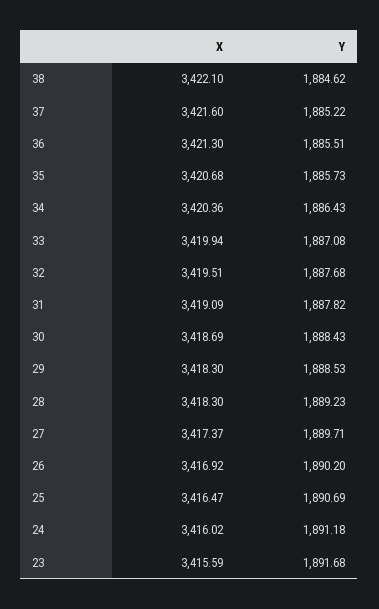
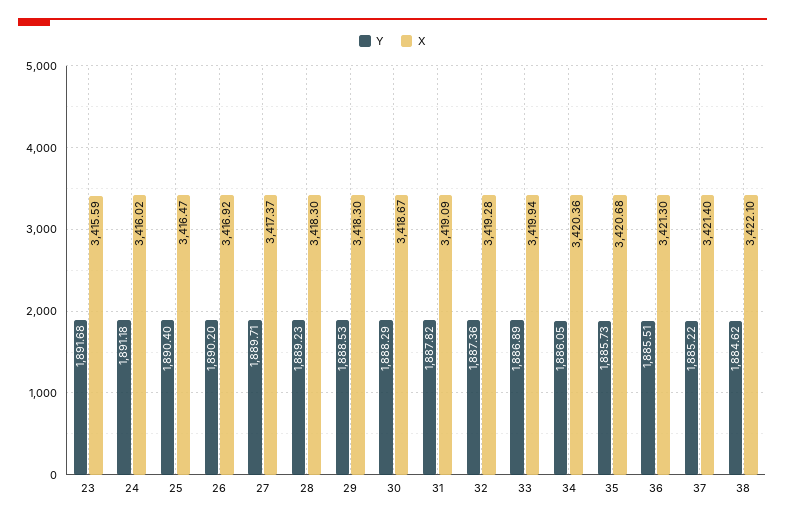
  {
    "X": {
      "38": 3422.1,
-     "37": 3421.6,
+     "37": 3421.4,
      "36": 3421.3,
      "35": 3420.68,
      "34": 3420.36,
      "33": 3419.94,
-     "32": 3419.51,
+     "32": 3419.28,
      "31": 3419.09,
-     "30": 3418.69,
+     "30": 3418.67,
      "29": 3418.3,
      "28": 3418.3,
      "27": 3417.37,
      "26": 3416.92,
      "25": 3416.47,
      "24": 3416.02,
      "23": 3415.59
    },
    "Y": {
      "38": 1884.62,
      "37": 1885.22,
      "36": 1885.51,
      "35": 1885.73,
-     "34": 1886.43,
+     "34": 1886.05,
-     "33": 1887.08,
+     "33": 1886.89,
-     "32": 1887.68,
+     "32": 1887.36,
      "31": 1887.82,
-     "30": 1888.43,
+     "30": 1888.29,
      "29": 1888.53,
      "28": 1889.23,
      "27": 1889.71,
      "26": 1890.2,
-     "25": 1890.69,
+     "25": 1890.4,
      "24": 1891.18,
      "23": 1891.68
    }
  }

